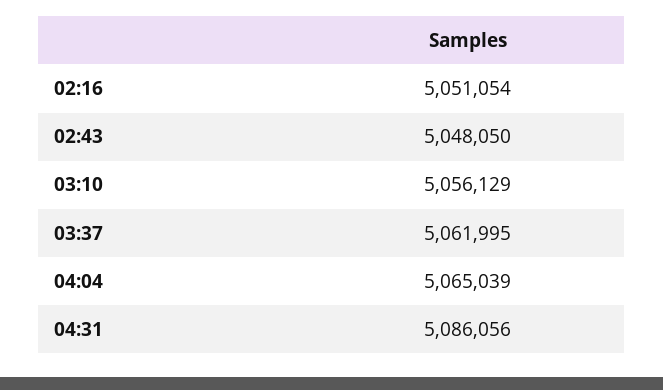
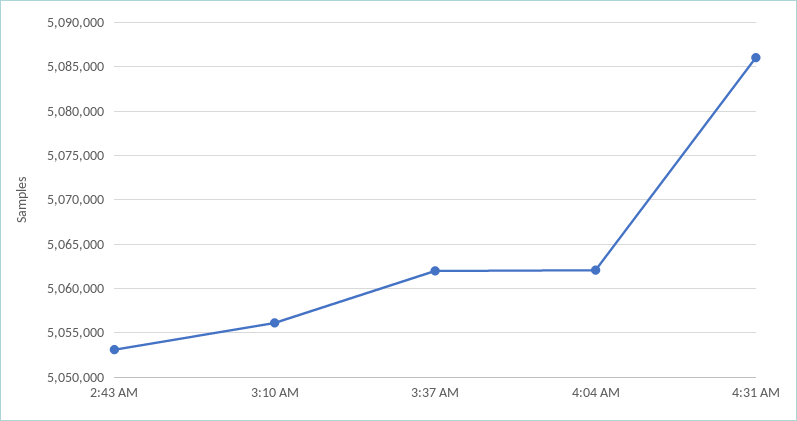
  {
-   "02:16": 5051054,
-   "02:43": 5048050,
+   "02:43": 5053000,
    "03:10": 5056129,
    "03:37": 5061995,
-   "04:04": 5065039,
+   "04:04": 5062000,
    "04:31": 5086056
  }

